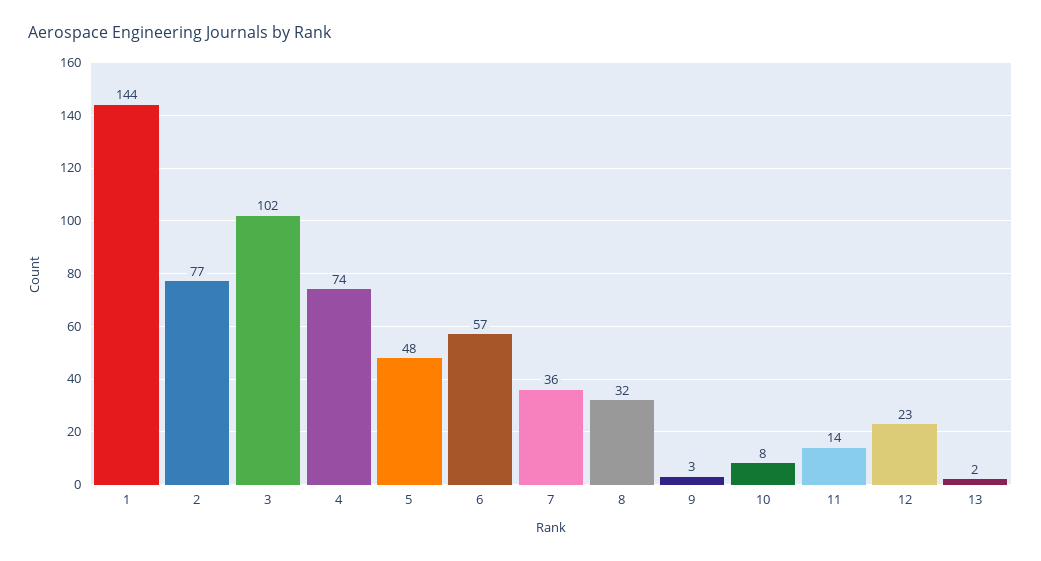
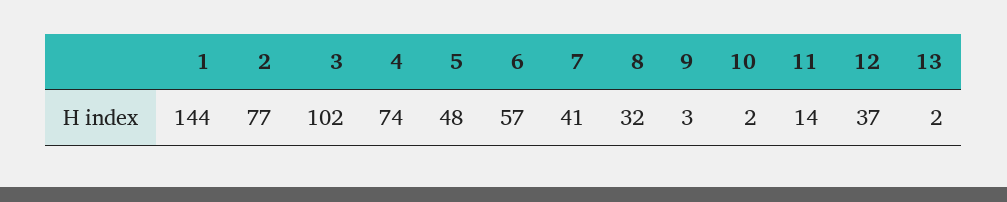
  {
    "1": 144,
    "2": 77,
    "3": 102,
    "4": 74,
    "5": 48,
    "6": 57,
-   "7": 36,
+   "7": 41,
    "8": 32,
    "9": 3,
-   "10": 8,
+   "10": 2,
    "11": 14,
-   "12": 23,
+   "12": 37,
    "13": 2
  }

